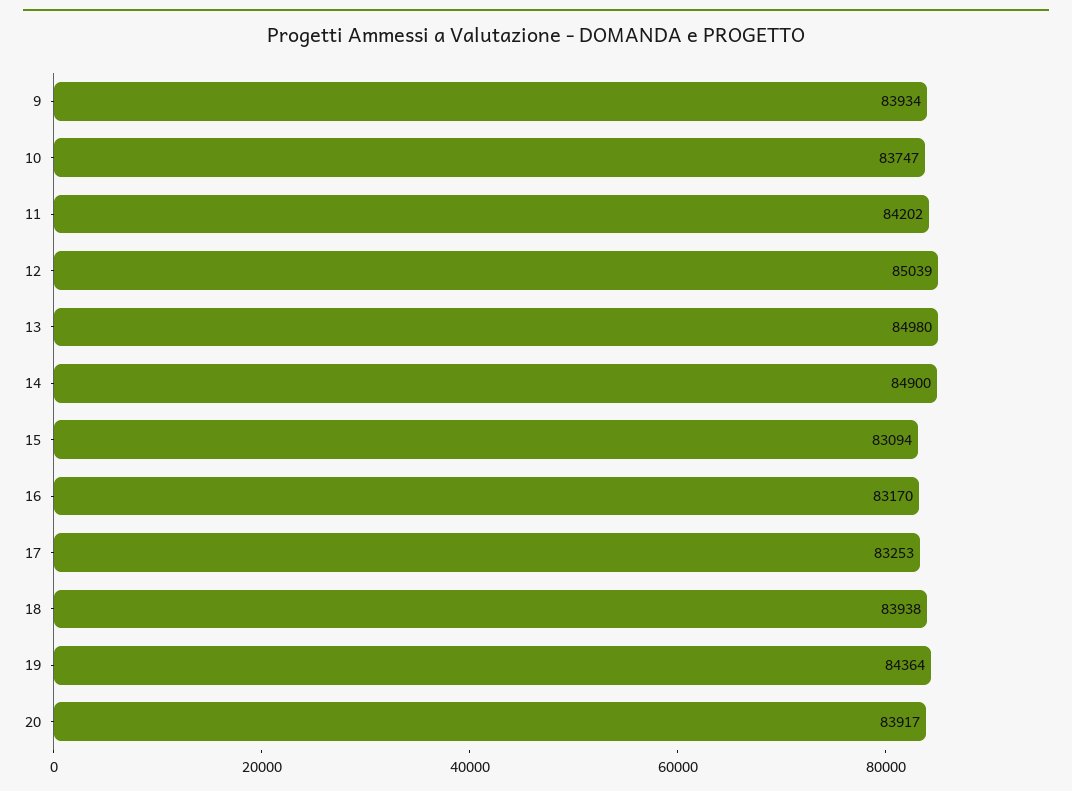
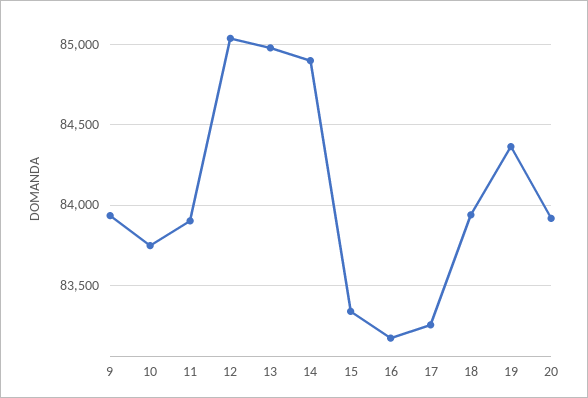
  {
    "9": 83934,
    "10": 83747,
-   "11": 84202,
+   "11": 83900,
    "12": 85039,
    "13": 84980,
    "14": 84900,
-   "15": 83094,
+   "15": 83350,
    "16": 83170,
    "17": 83253,
    "18": 83938,
    "19": 84364,
    "20": 83917
  }

